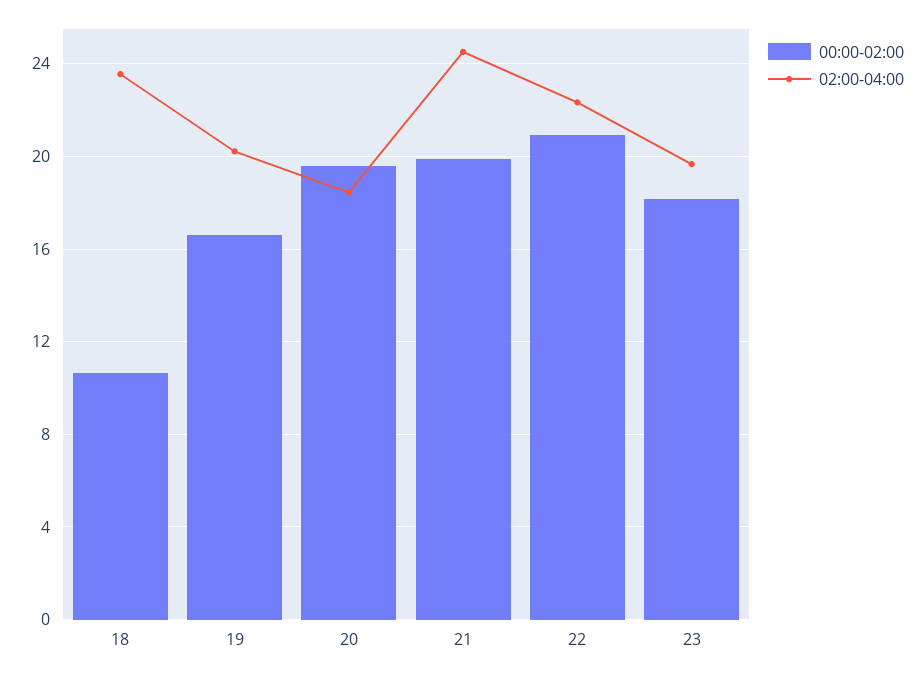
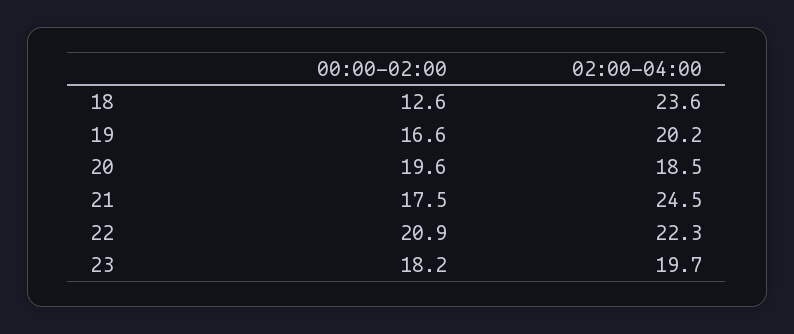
  {
    "00:00-02:00": {
-     "18": 10.5,
+     "18": 12.6,
      "19": 16.6,
      "20": 19.6,
-     "21": 20,
+     "21": 17.5,
      "22": 20.9,
      "23": 18.2
    },
    "02:00-04:00": {
      "18": 23.6,
      "19": 20.2,
      "20": 18.5,
      "21": 24.5,
      "22": 22.3,
      "23": 19.7
    }
  }

